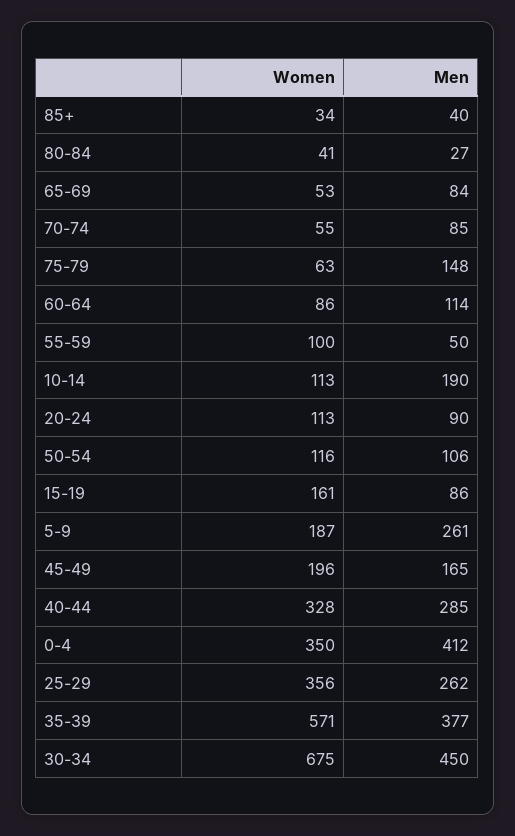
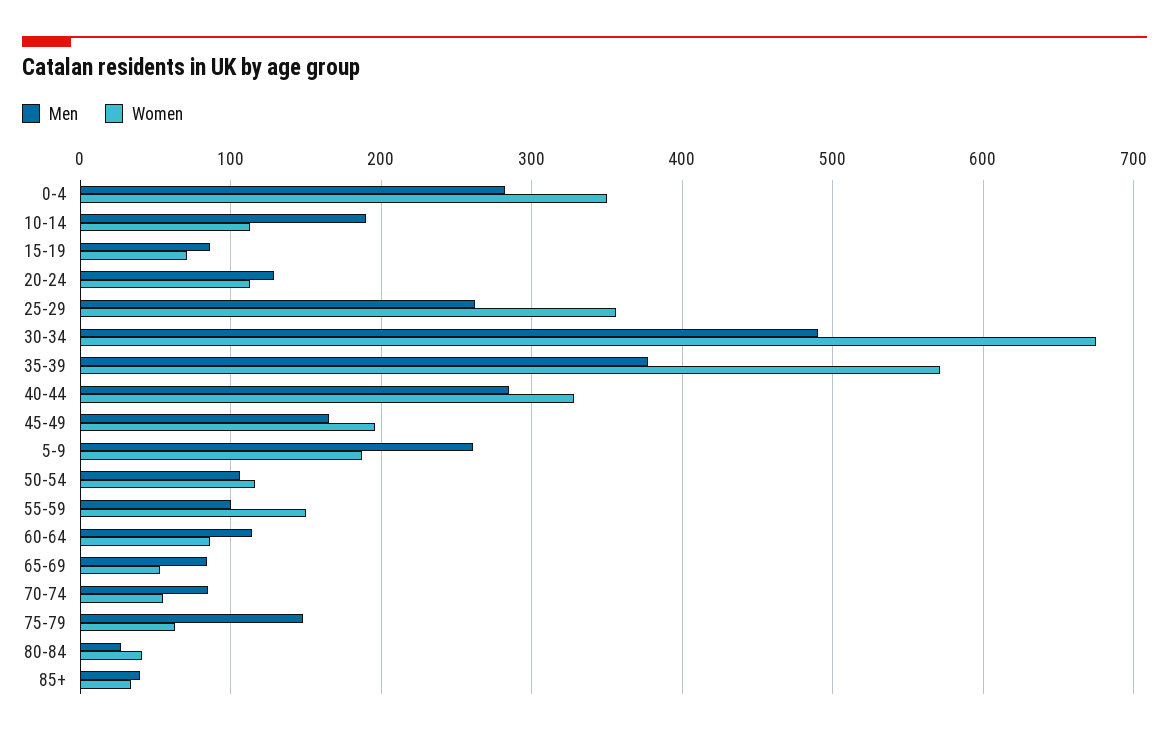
  {
    "Women": {
      "85+": 34,
      "80-84": 41,
      "65-69": 53,
      "70-74": 55,
      "75-79": 63,
      "60-64": 86,
-     "55-59": 100,
+     "55-59": 150,
      "10-14": 113,
      "20-24": 113,
      "50-54": 116,
-     "15-19": 161,
+     "15-19": 70,
      "5-9": 187,
      "45-49": 196,
      "40-44": 328,
      "0-4": 350,
      "25-29": 356,
      "35-39": 571,
      "30-34": 675
    },
    "Men": {
      "85+": 40,
      "80-84": 27,
      "65-69": 84,
      "70-74": 85,
      "75-79": 148,
      "60-64": 114,
-     "55-59": 50,
+     "55-59": 100,
      "10-14": 190,
-     "20-24": 90,
+     "20-24": 130,
      "50-54": 106,
      "15-19": 86,
      "5-9": 261,
      "45-49": 165,
      "40-44": 285,
-     "0-4": 412,
+     "0-4": 280,
      "25-29": 262,
      "35-39": 377,
-     "30-34": 450
+     "30-34": 490
    }
  }

